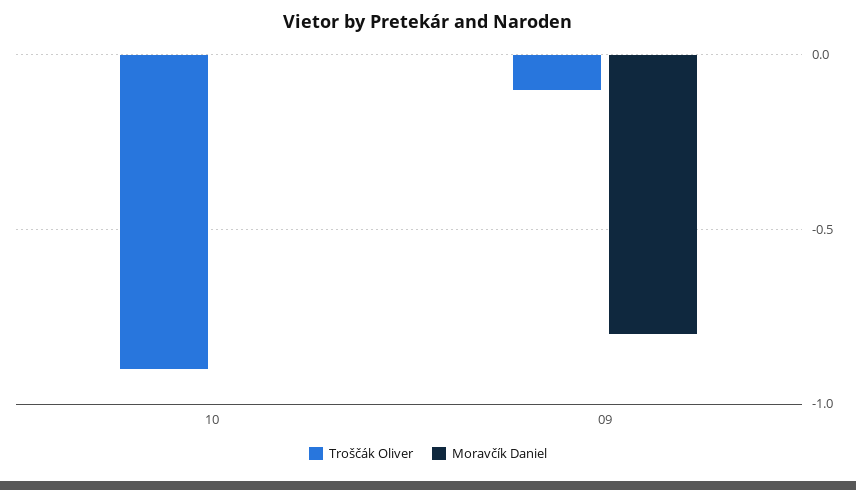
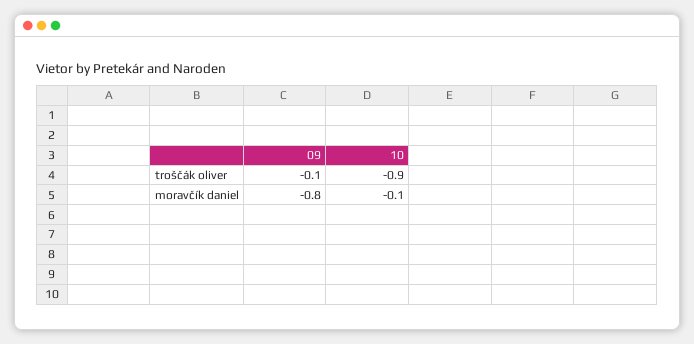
  {
    "Troščák Oliver": {
      "10": -0.9,
      "09": -0.1
    },
    "Moravčík Daniel": {
-     "10": 0,
+     "10": -0.1,
      "09": -0.8
    }
  }

